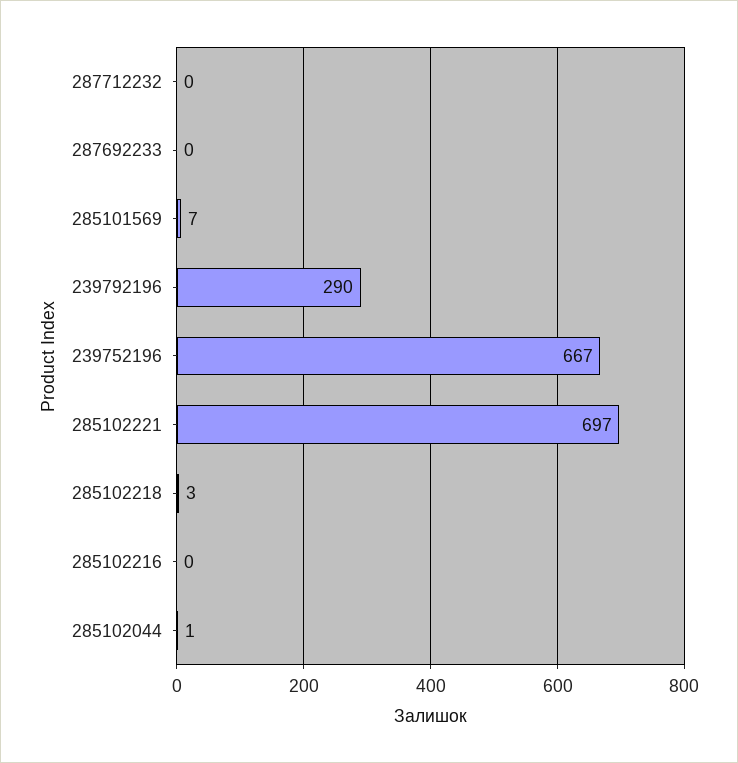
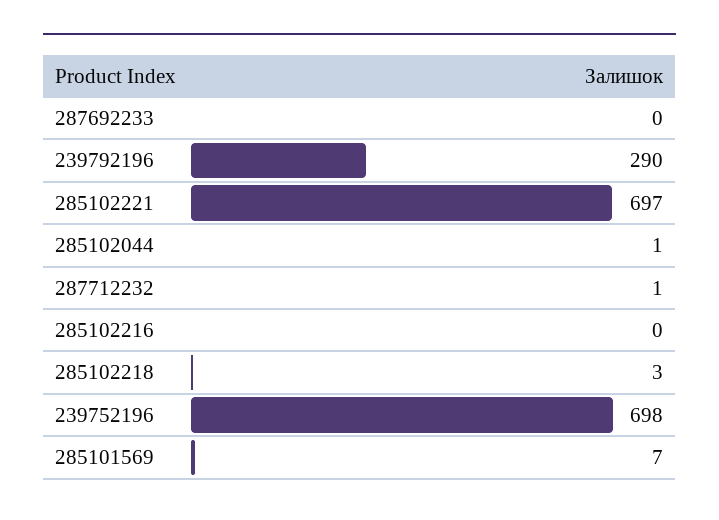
  {
-   "287712232": 0,
+   "287712232": 1,
    "287692233": 0,
    "285101569": 7,
    "239792196": 290,
-   "239752196": 667,
+   "239752196": 698,
    "285102221": 697,
    "285102218": 3,
    "285102216": 0,
    "285102044": 1
  }

